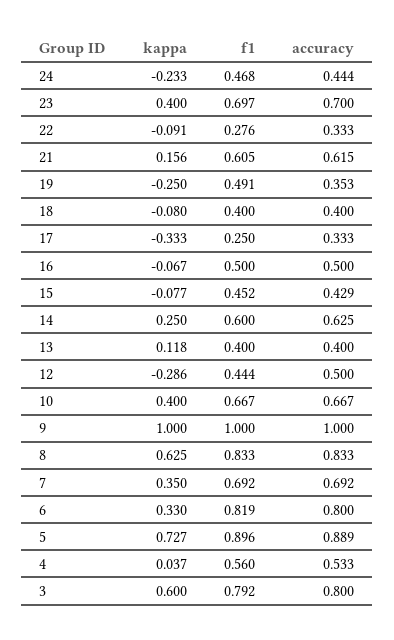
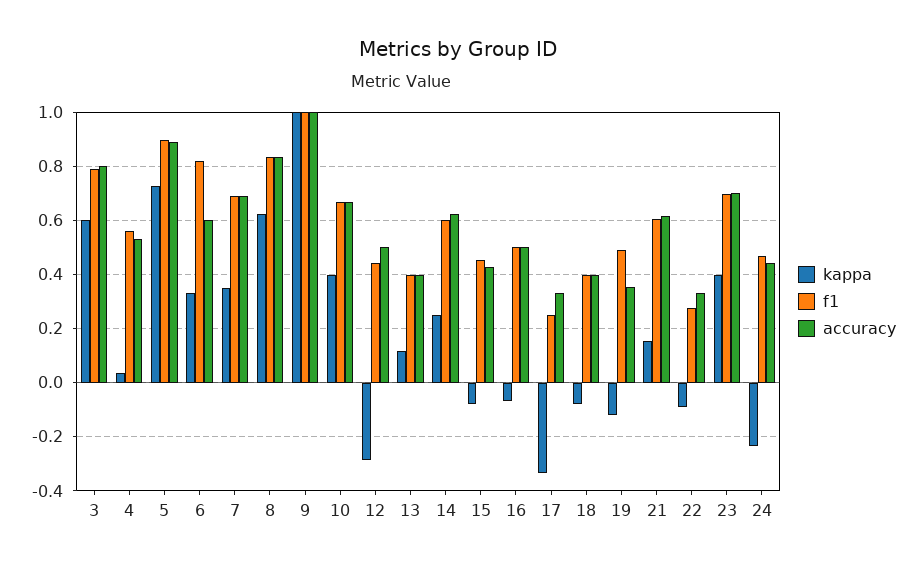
  {
    "kappa": {
      "24": -0.233,
      "23": 0.4,
      "22": -0.091,
      "21": 0.156,
-     "19": -0.25,
+     "19": -0.125,
      "18": -0.08,
      "17": -0.333,
      "16": -0.067,
      "15": -0.077,
      "14": 0.25,
      "13": 0.118,
      "12": -0.286,
      "10": 0.4,
      "9": 1,
      "8": 0.625,
      "7": 0.35,
      "6": 0.33,
      "5": 0.727,
      "4": 0.037,
      "3": 0.6
    },
    "f1": {
      "24": 0.468,
      "23": 0.697,
      "22": 0.276,
      "21": 0.605,
      "19": 0.491,
      "18": 0.4,
      "17": 0.25,
      "16": 0.5,
      "15": 0.452,
      "14": 0.6,
      "13": 0.4,
      "12": 0.444,
      "10": 0.667,
      "9": 1,
      "8": 0.833,
      "7": 0.692,
      "6": 0.819,
      "5": 0.896,
      "4": 0.56,
      "3": 0.792
    },
    "accuracy": {
      "24": 0.444,
      "23": 0.7,
      "22": 0.333,
      "21": 0.615,
      "19": 0.353,
      "18": 0.4,
      "17": 0.333,
      "16": 0.5,
      "15": 0.429,
      "14": 0.625,
      "13": 0.4,
      "12": 0.5,
      "10": 0.667,
      "9": 1,
      "8": 0.833,
      "7": 0.692,
-     "6": 0.8,
+     "6": 0.6,
      "5": 0.889,
      "4": 0.533,
      "3": 0.8
    }
  }

